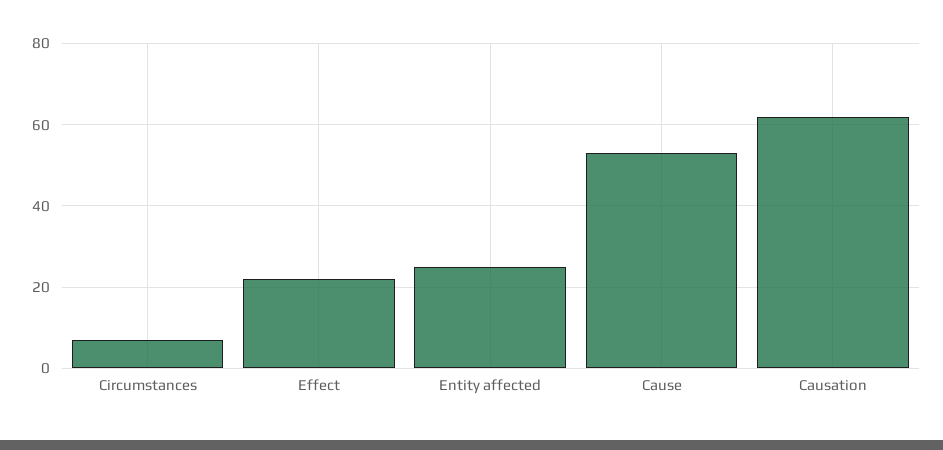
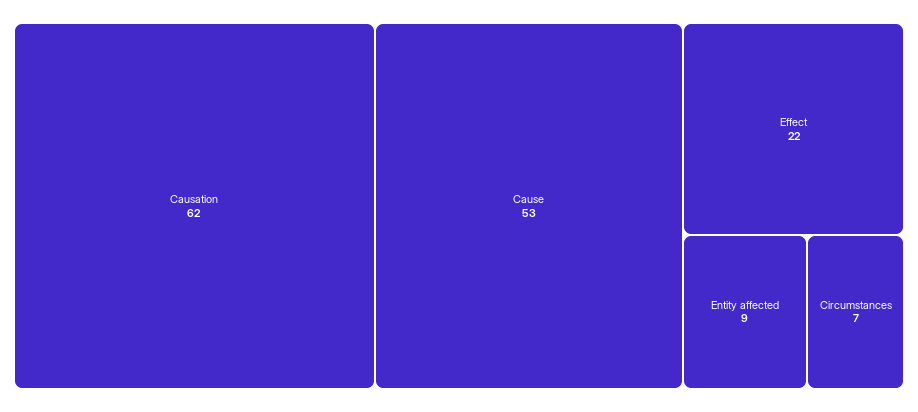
  {
    "Circumstances": 7,
    "Effect": 22,
-   "Entity affected": 25,
+   "Entity affected": 9,
    "Cause": 53,
    "Causation": 62
  }

